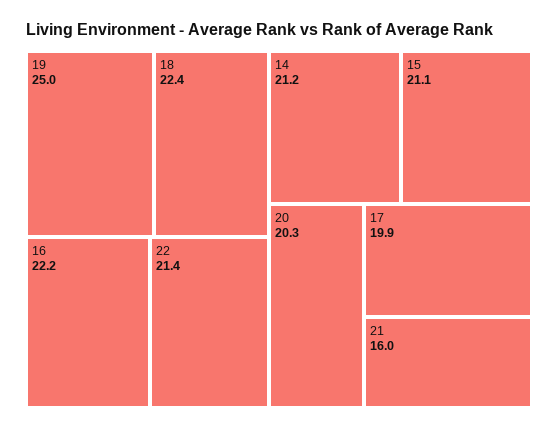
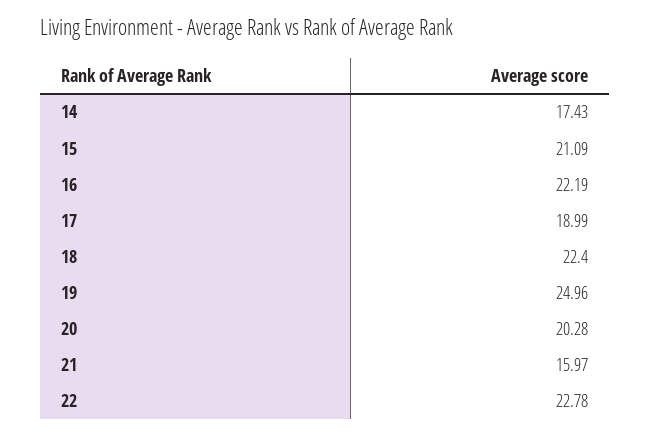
  {
    "19": 24.96,
    "18": 22.4,
    "16": 22.19,
-   "22": 21.4,
+   "22": 22.78,
-   "14": 21.2,
+   "14": 17.43,
    "15": 21.09,
    "20": 20.28,
-   "17": 19.9,
+   "17": 18.99,
    "21": 15.97
  }

